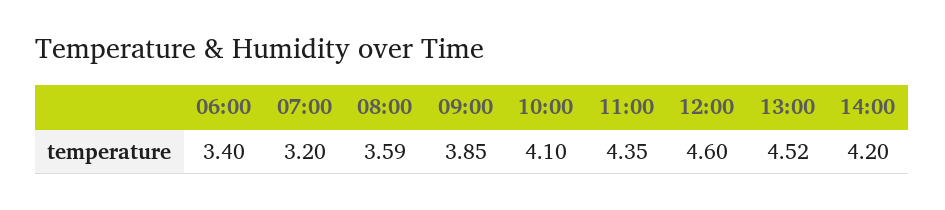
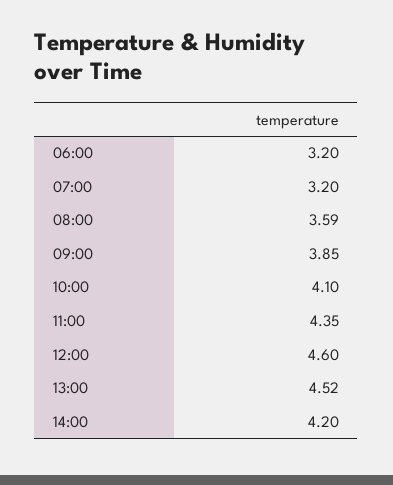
  {
-   "06:00": 3.4,
+   "06:00": 3.2,
    "07:00": 3.2,
    "08:00": 3.59,
    "09:00": 3.85,
    "10:00": 4.1,
    "11:00": 4.35,
    "12:00": 4.6,
    "13:00": 4.52,
    "14:00": 4.2
  }

